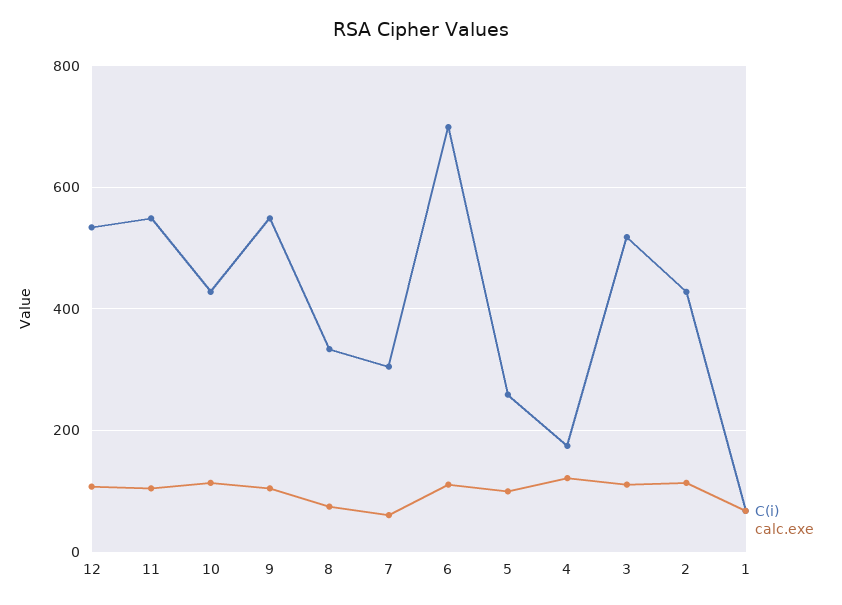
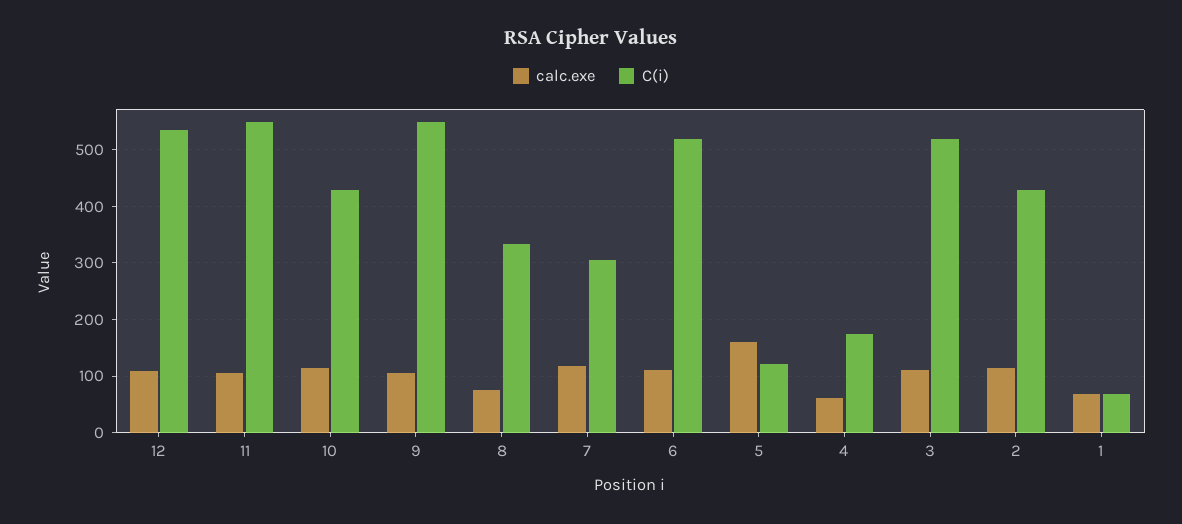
  {
    "C(i)": {
      "12": 540,
      "11": 540,
      "10": 420,
      "9": 540,
      "8": 340,
      "7": 300,
-     "6": 700,
+     "6": 520,
-     "5": 260,
+     "5": 120,
      "4": 180,
      "3": 520,
      "2": 420,
      "1": 60
    },
    "calc.exe": {
      "12": 100,
      "11": 100,
      "10": 120,
      "9": 100,
      "8": 80,
-     "7": 60,
+     "7": 120,
      "6": 120,
-     "5": 100,
+     "5": 160,
-     "4": 120,
+     "4": 60,
      "3": 120,
      "2": 120,
      "1": 60
    }
  }

